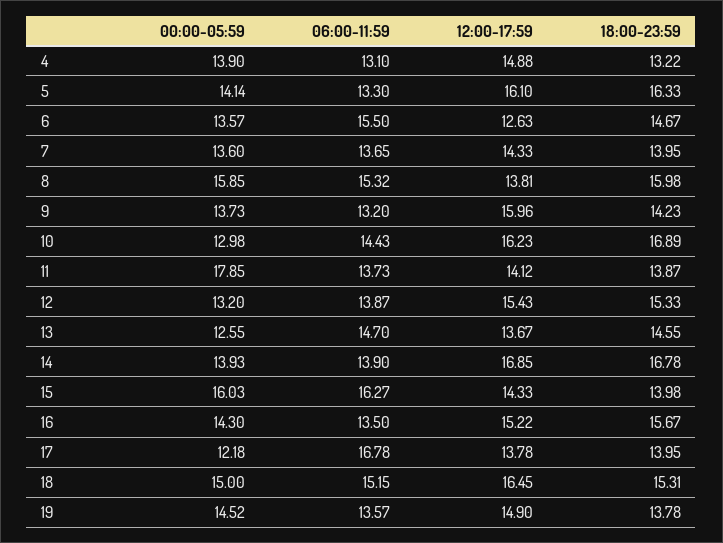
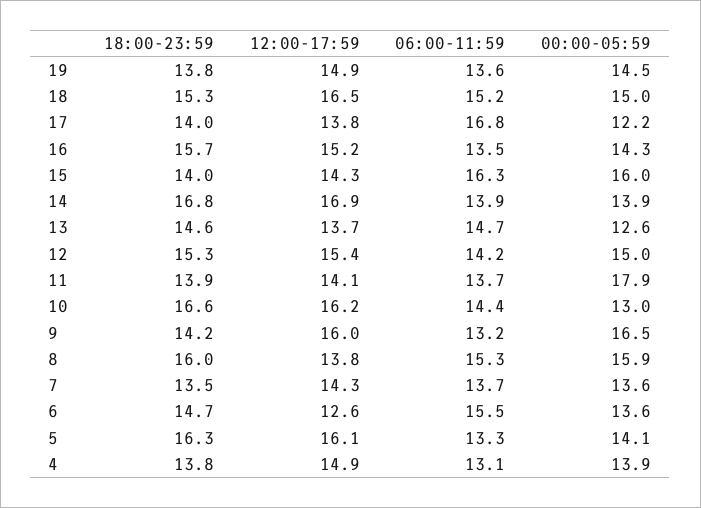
  {
    "00:00-05:59": {
      "4": 13.9,
      "5": 14.14,
      "6": 13.57,
      "7": 13.6,
      "8": 15.85,
-     "9": 13.73,
+     "9": 16.5,
      "10": 12.98,
      "11": 17.85,
-     "12": 13.2,
+     "12": 15,
      "13": 12.55,
      "14": 13.93,
      "15": 16.03,
      "16": 14.3,
      "17": 12.18,
      "18": 15,
      "19": 14.52
    },
    "06:00-11:59": {
      "4": 13.1,
      "5": 13.3,
      "6": 15.5,
      "7": 13.65,
      "8": 15.32,
      "9": 13.2,
      "10": 14.43,
      "11": 13.73,
-     "12": 13.87,
+     "12": 14.2,
      "13": 14.7,
      "14": 13.9,
      "15": 16.27,
      "16": 13.5,
      "17": 16.78,
      "18": 15.15,
      "19": 13.57
    },
    "12:00-17:59": {
      "4": 14.88,
      "5": 16.1,
      "6": 12.63,
      "7": 14.33,
      "8": 13.81,
      "9": 15.96,
      "10": 16.23,
      "11": 14.12,
      "12": 15.43,
      "13": 13.67,
      "14": 16.85,
      "15": 14.33,
      "16": 15.22,
      "17": 13.78,
      "18": 16.45,
      "19": 14.9
    },
    "18:00-23:59": {
-     "4": 13.22,
+     "4": 13.8,
      "5": 16.33,
      "6": 14.67,
-     "7": 13.95,
+     "7": 13.5,
      "8": 15.98,
      "9": 14.23,
-     "10": 16.89,
+     "10": 16.6,
      "11": 13.87,
      "12": 15.33,
      "13": 14.55,
      "14": 16.78,
      "15": 13.98,
      "16": 15.67,
      "17": 13.95,
      "18": 15.31,
      "19": 13.78
    }
  }

